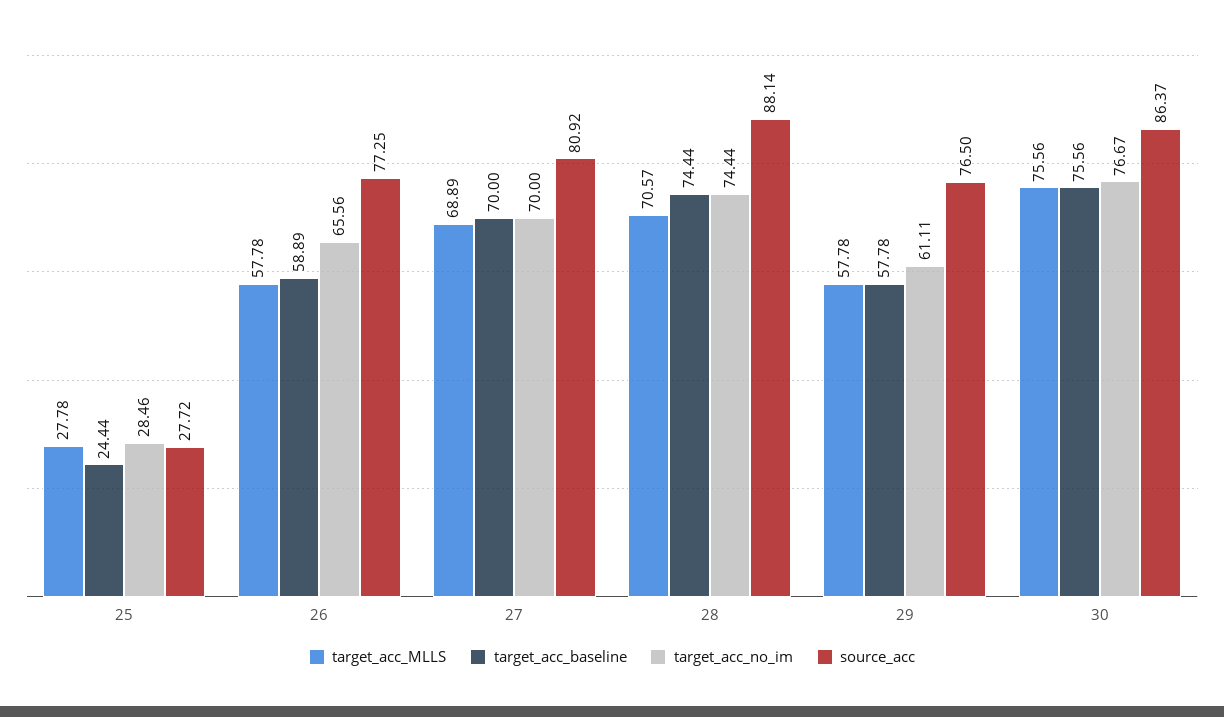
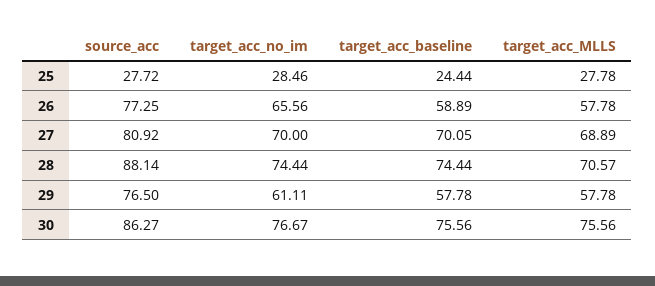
  {
    "target_acc_MLLS": {
      "25": 27.78,
      "26": 57.78,
      "27": 68.89,
      "28": 70.57,
      "29": 57.78,
      "30": 75.56
    },
    "target_acc_baseline": {
      "25": 24.44,
      "26": 58.89,
-     "27": 70,
+     "27": 70.05,
      "28": 74.44,
      "29": 57.78,
      "30": 75.56
    },
    "target_acc_no_im": {
      "25": 28.46,
      "26": 65.56,
      "27": 70,
      "28": 74.44,
      "29": 61.11,
      "30": 76.67
    },
    "source_acc": {
      "25": 27.72,
      "26": 77.25,
      "27": 80.92,
      "28": 88.14,
      "29": 76.5,
-     "30": 86.37
+     "30": 86.27
    }
  }

